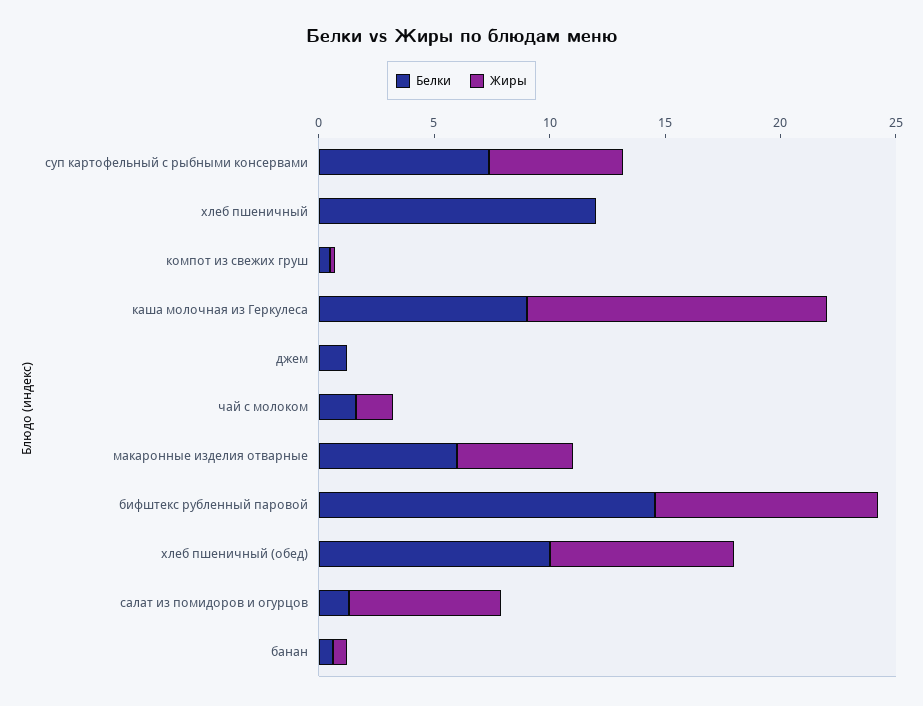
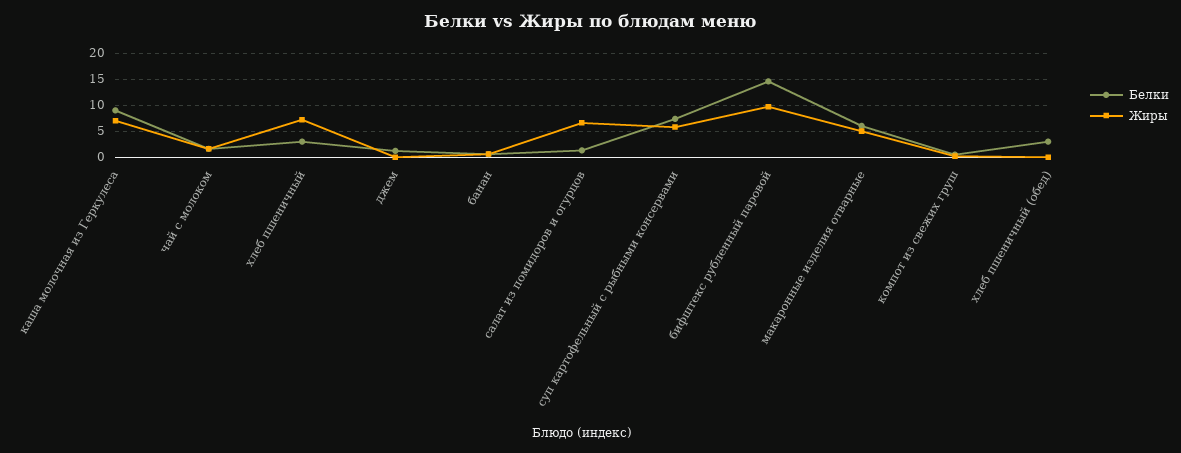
  {
    "Белки": {
      "суп картофельный с рыбными консервами": 7,
-     "хлеб пшеничный": 12,
+     "хлеб пшеничный": 2.5,
      "компот из свежих груш": 1,
      "каша молочная из Геркулеса": 9,
      "джем": 1,
      "чай с молоком": 2,
      "макаронные изделия отварные": 6,
      "бифштекс рубленный паровой": 15,
-     "хлеб пшеничный (обед)": 10,
+     "хлеб пшеничный (обед)": 2.5,
      "салат из помидоров и огурцов": 1,
      "банан": 1
    },
    "Жиры": {
      "суп картофельный с рыбными консервами": 6,
-     "хлеб пшеничный": 0,
+     "хлеб пшеничный": 7.5,
      "компот из свежих груш": 0,
-     "каша молочная из Геркулеса": 13,
+     "каша молочная из Геркулеса": 7.5,
      "джем": 0,
      "чай с молоком": 2,
      "макаронные изделия отварные": 5,
      "бифштекс рубленный паровой": 10,
-     "хлеб пшеничный (обед)": 8,
+     "хлеб пшеничный (обед)": 0,
      "салат из помидоров и огурцов": 7,
      "банан": 1
    }
  }

